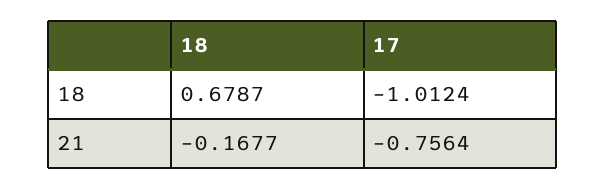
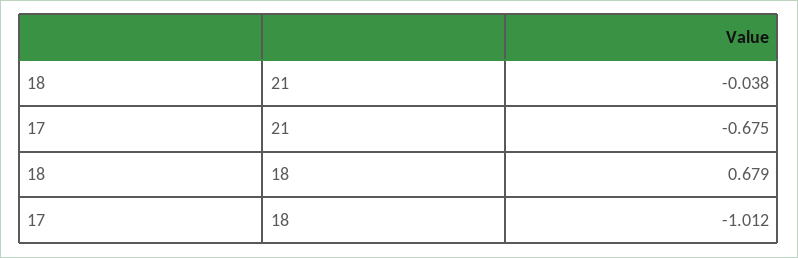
  {
    "18": {
      "18": 0.6787,
-     "21": -0.1677
+     "21": -0.038
    },
    "17": {
      "18": -1.0124,
-     "21": -0.7564
+     "21": -0.675
    }
  }

